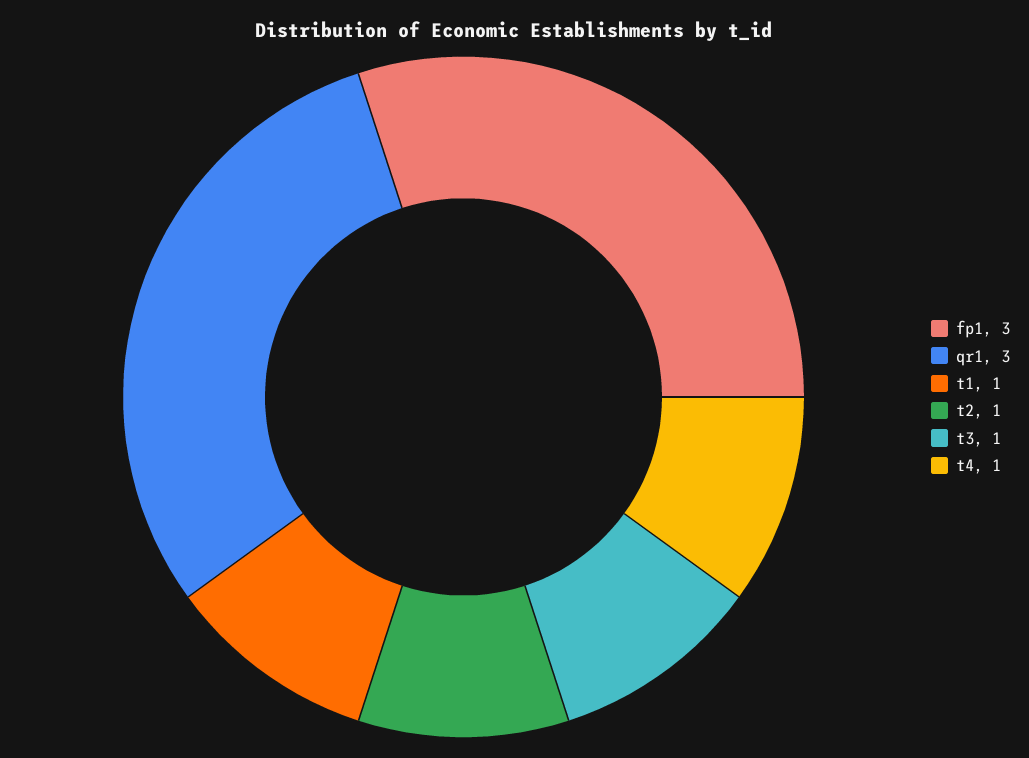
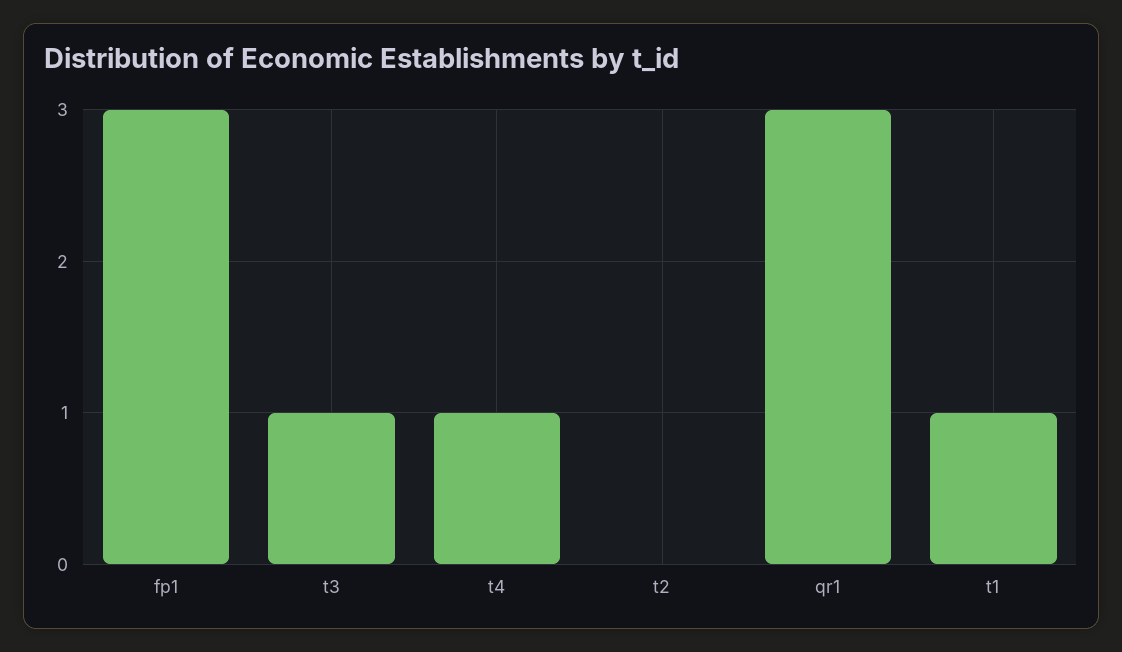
  {
    "fp1": 3,
    "qr1": 3,
    "t1": 1,
-   "t2": 1,
+   "t2": 0,
    "t3": 1,
    "t4": 1
  }

